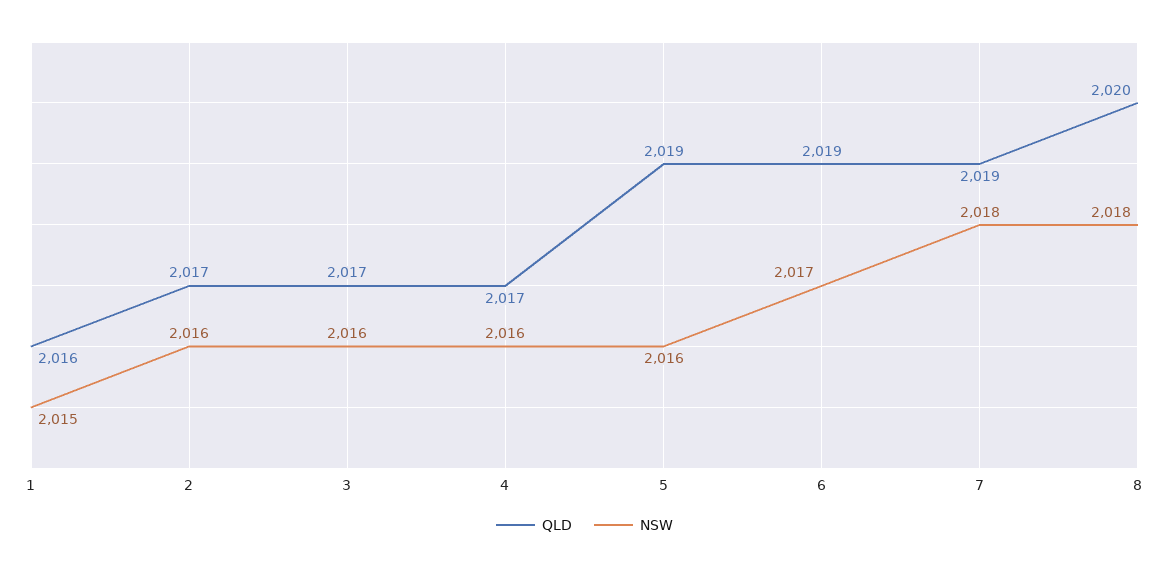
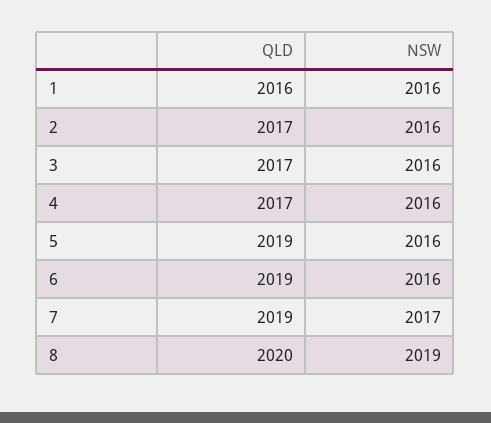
  {
    "QLD": {
      "1": 2016,
      "2": 2017,
      "3": 2017,
      "4": 2017,
      "5": 2019,
      "6": 2019,
      "7": 2019,
      "8": 2020
    },
    "NSW": {
-     "1": 2015,
+     "1": 2016,
      "2": 2016,
      "3": 2016,
      "4": 2016,
      "5": 2016,
-     "6": 2017,
+     "6": 2016,
-     "7": 2018,
+     "7": 2017,
-     "8": 2018
+     "8": 2019
    }
  }

